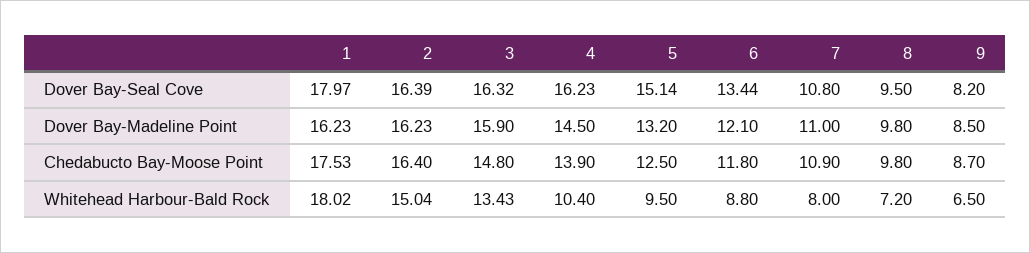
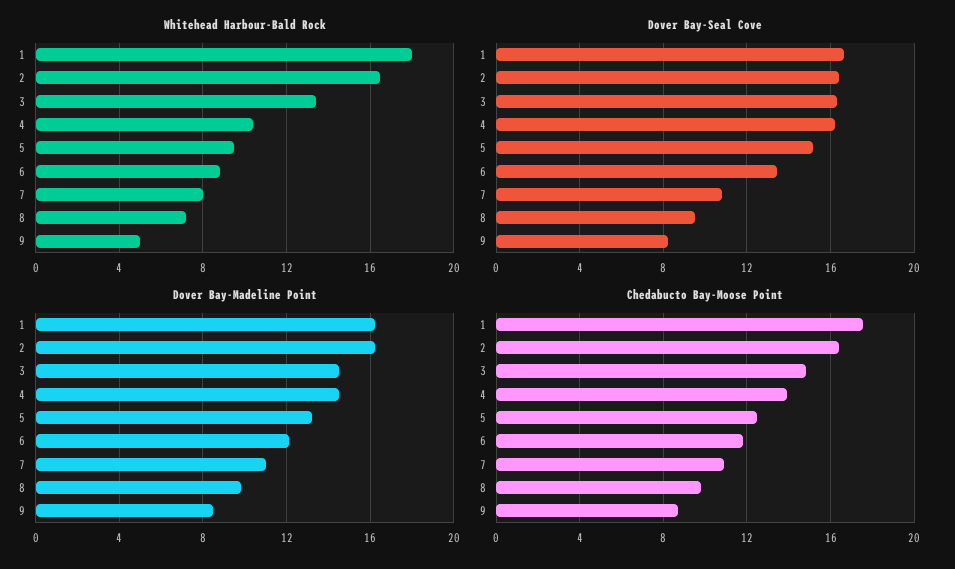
  {
    "Dover Bay-Seal Cove": {
-     "1": 17.97,
+     "1": 16.5,
      "2": 16.39,
      "3": 16.32,
      "4": 16.23,
      "5": 15.14,
      "6": 13.44,
      "7": 10.8,
      "8": 9.5,
      "9": 8.2
    },
    "Dover Bay-Madeline Point": {
      "1": 16.23,
      "2": 16.23,
-     "3": 15.9,
+     "3": 14.5,
      "4": 14.5,
      "5": 13.2,
      "6": 12.1,
      "7": 11,
      "8": 9.8,
      "9": 8.5
    },
    "Chedabucto Bay-Moose Point": {
      "1": 17.53,
      "2": 16.4,
      "3": 14.8,
      "4": 13.9,
      "5": 12.5,
      "6": 11.8,
      "7": 10.9,
      "8": 9.8,
      "9": 8.7
    },
    "Whitehead Harbour-Bald Rock": {
      "1": 18.02,
-     "2": 15.04,
+     "2": 16.5,
      "3": 13.43,
      "4": 10.4,
      "5": 9.5,
      "6": 8.8,
      "7": 8,
      "8": 7.2,
-     "9": 6.5
+     "9": 5
    }
  }

